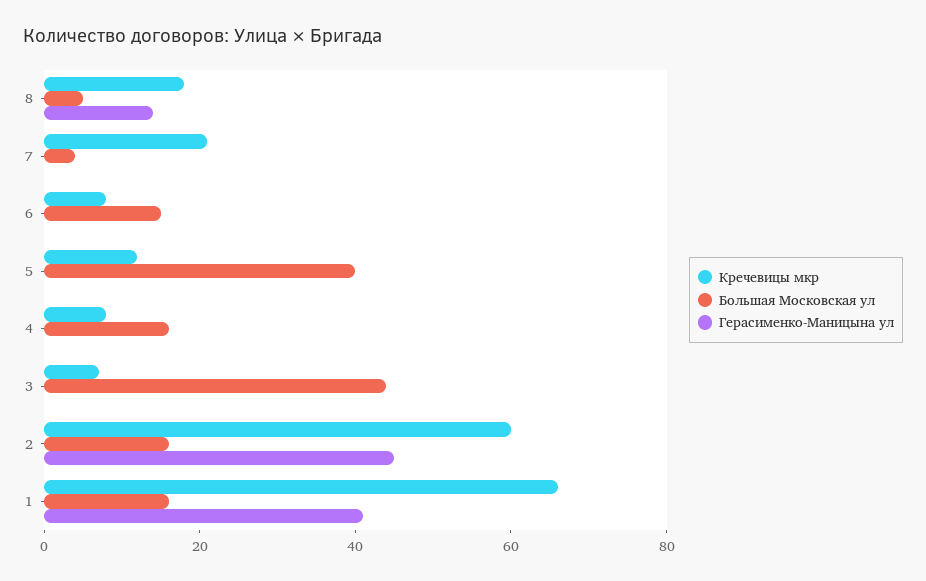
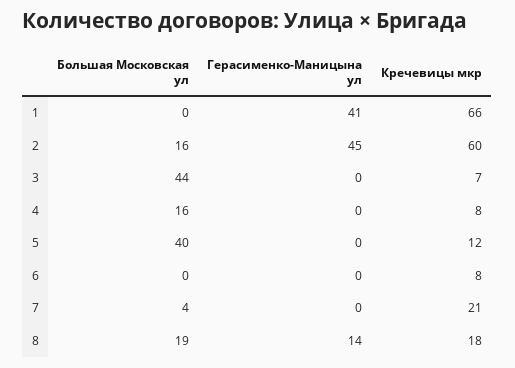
  {
    "Кречевицы мкр": {
      "8": 18,
      "7": 21,
      "6": 8,
      "5": 12,
      "4": 8,
      "3": 7,
      "2": 60,
      "1": 66
    },
    "Большая Московская ул": {
-     "8": 5,
+     "8": 19,
      "7": 4,
-     "6": 15,
+     "6": 0,
      "5": 40,
      "4": 16,
      "3": 44,
      "2": 16,
-     "1": 15
+     "1": 0
    },
    "Герасименко-Маницына ул": {
      "8": 14,
      "7": 0,
      "6": 0,
      "5": 0,
      "4": 0,
      "3": 0,
      "2": 45,
      "1": 41
    }
  }

